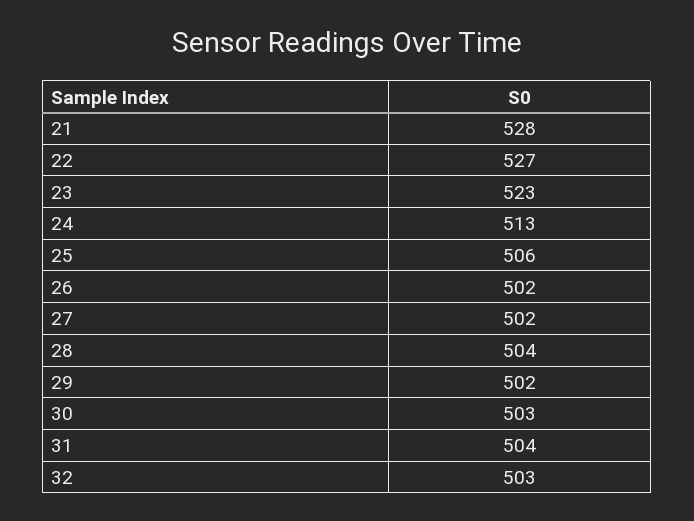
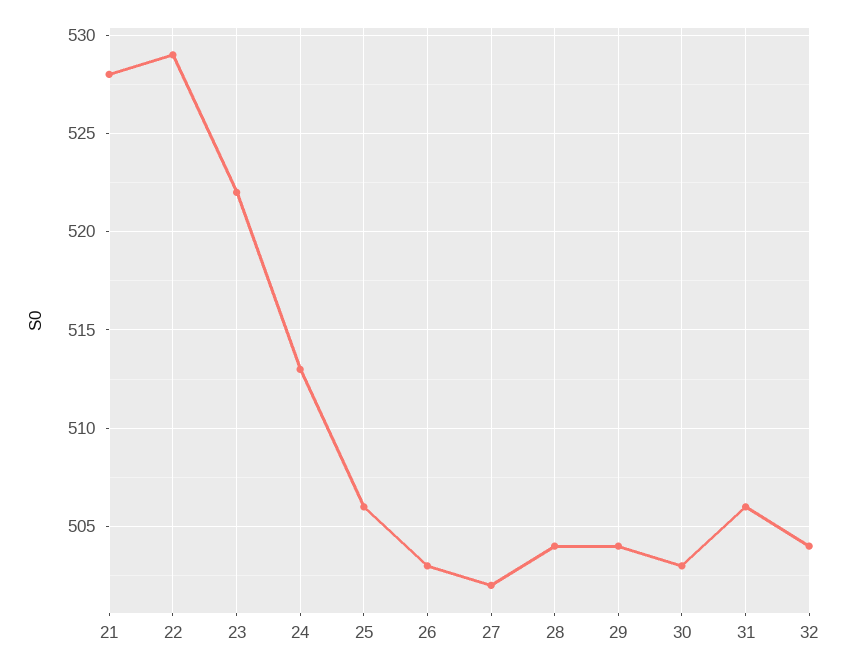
  {
    "21": 528,
-   "22": 527,
+   "22": 529,
-   "23": 523,
+   "23": 522,
    "24": 513,
    "25": 506,
-   "26": 502,
+   "26": 503,
    "27": 502,
    "28": 504,
-   "29": 502,
+   "29": 504,
    "30": 503,
-   "31": 504,
+   "31": 506,
-   "32": 503
+   "32": 504
  }

